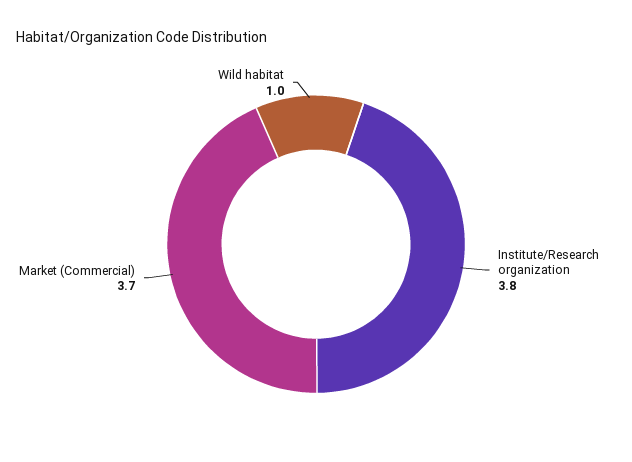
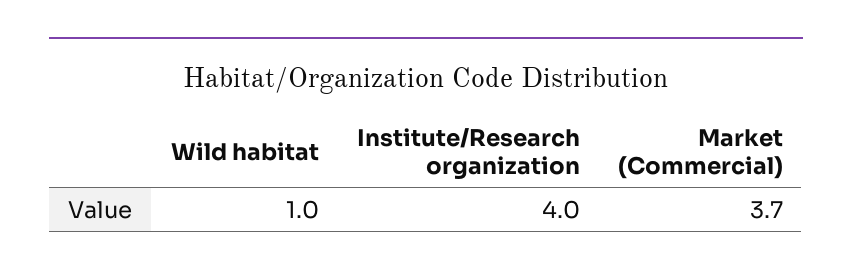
  {
-   "Institute/Research organization": 3.8,
+   "Institute/Research organization": 4,
    "Market (Commercial)": 3.7,
    "Wild habitat": 1
  }

